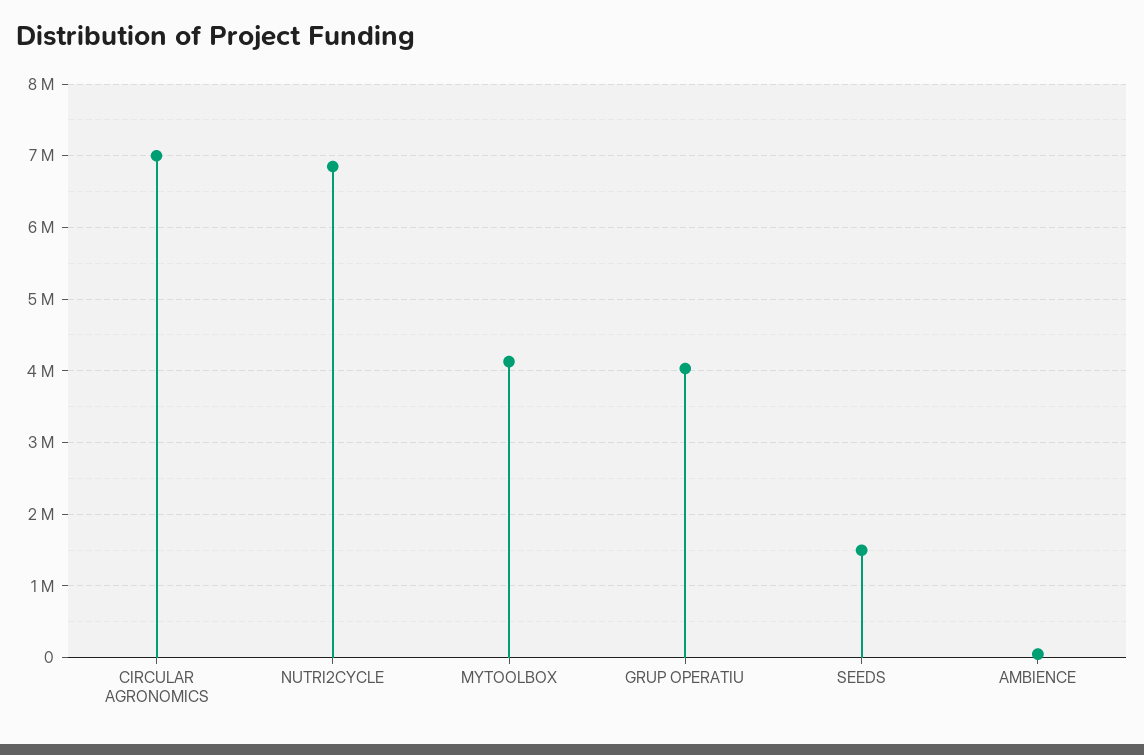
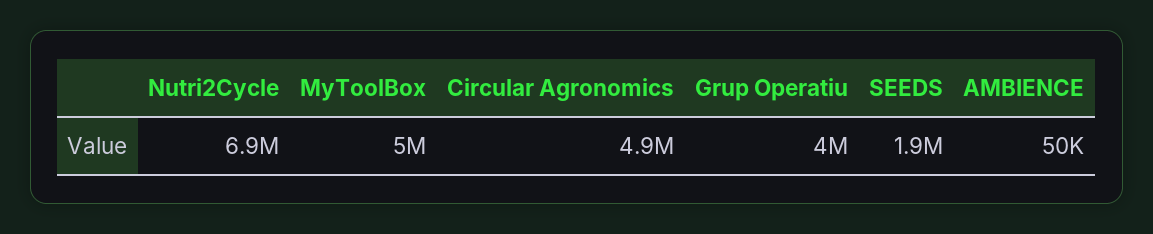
  {
-   "CIRCULAR AGRONOMICS": 7000000,
+   "CIRCULAR AGRONOMICS": 4900000,
    "NUTRI2CYCLE": 6900000,
-   "MYTOOLBOX": 4100000,
+   "MYTOOLBOX": 5000000,
    "GRUP OPERATIU": 4000000,
-   "SEEDS": 1500000,
+   "SEEDS": 1900000,
    "AMBIENCE": 50000
  }

